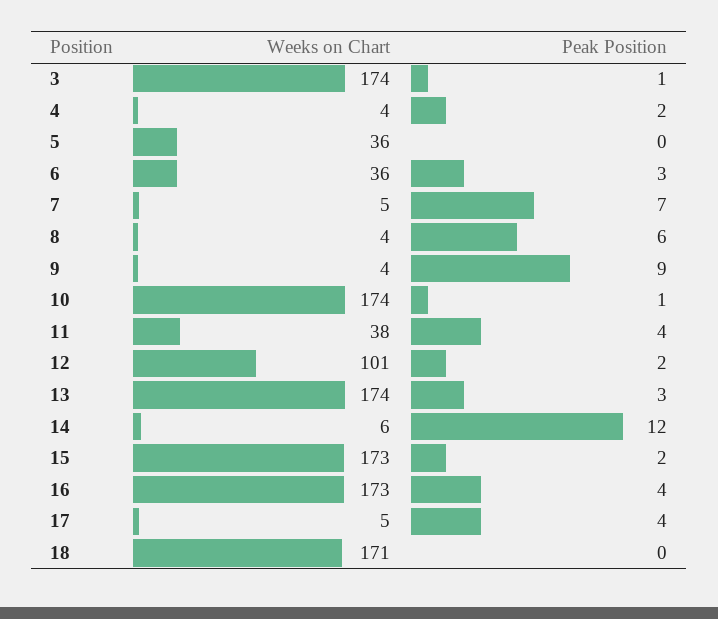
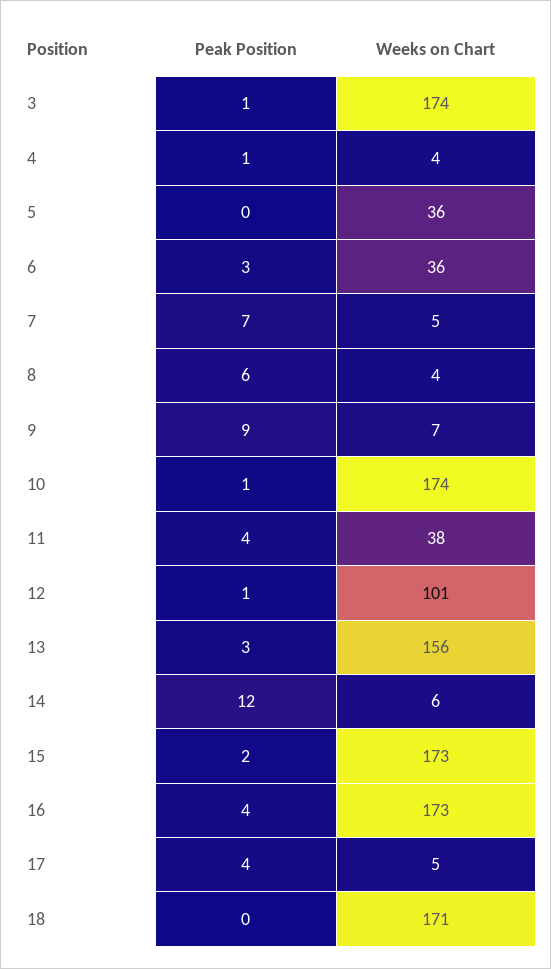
  {
    "Weeks on Chart": {
      "3": 174,
      "4": 4,
      "5": 36,
      "6": 36,
      "7": 5,
      "8": 4,
-     "9": 4,
+     "9": 7,
      "10": 174,
      "11": 38,
      "12": 101,
-     "13": 174,
+     "13": 156,
      "14": 6,
      "15": 173,
      "16": 173,
      "17": 5,
      "18": 171
    },
    "Peak Position": {
      "3": 1,
-     "4": 2,
+     "4": 1,
      "5": 0,
      "6": 3,
      "7": 7,
      "8": 6,
      "9": 9,
      "10": 1,
      "11": 4,
-     "12": 2,
+     "12": 1,
      "13": 3,
      "14": 12,
      "15": 2,
      "16": 4,
      "17": 4,
      "18": 0
    }
  }

